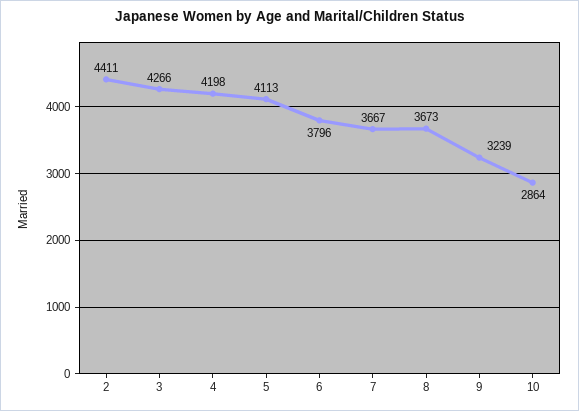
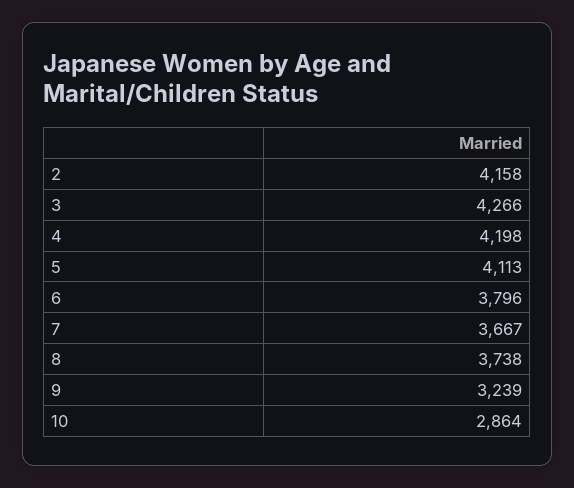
  {
-   "2": 4411,
+   "2": 4158,
    "3": 4266,
    "4": 4198,
    "5": 4113,
    "6": 3796,
    "7": 3667,
-   "8": 3673,
+   "8": 3738,
    "9": 3239,
    "10": 2864
  }

